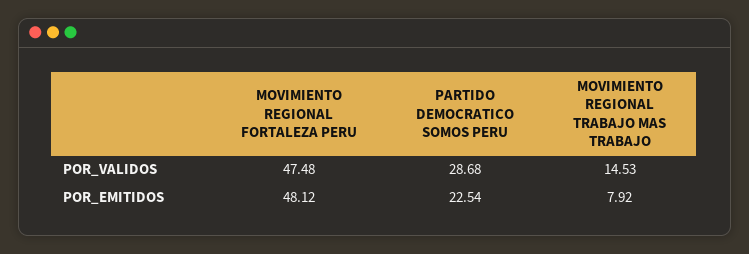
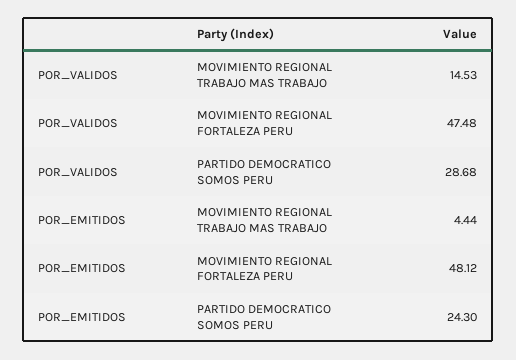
  {
    "MOVIMIENTO REGIONAL FORTALEZA PERU": {
      "POR_VALIDOS": 47.48,
      "POR_EMITIDOS": 48.12
    },
    "PARTIDO DEMOCRATICO SOMOS PERU": {
      "POR_VALIDOS": 28.68,
-     "POR_EMITIDOS": 22.54
+     "POR_EMITIDOS": 24.3
    },
    "MOVIMIENTO REGIONAL TRABAJO MAS TRABAJO": {
      "POR_VALIDOS": 14.53,
-     "POR_EMITIDOS": 7.92
+     "POR_EMITIDOS": 4.44
    }
  }

